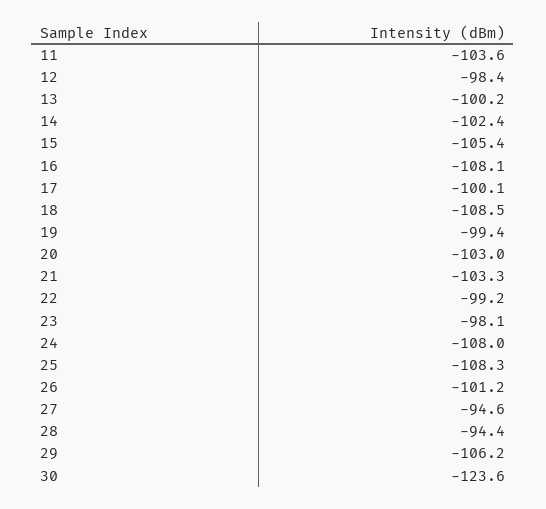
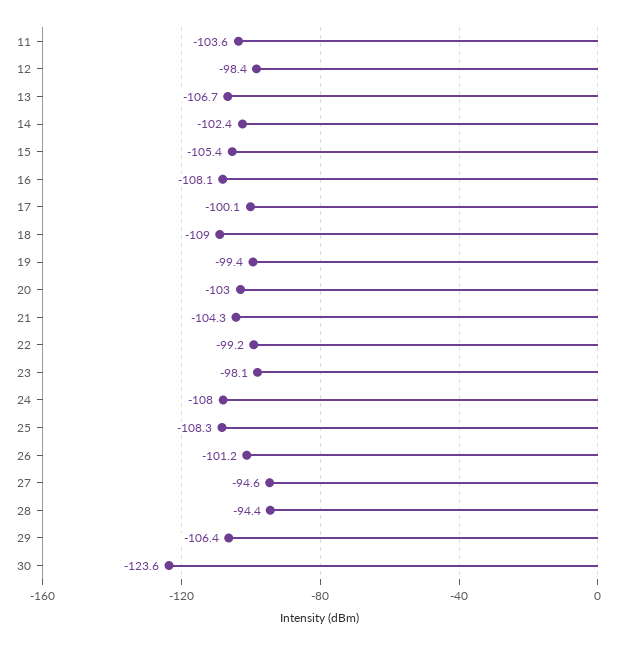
  {
    "11": -103.6,
    "12": -98.4,
-   "13": -100.2,
+   "13": -106.7,
    "14": -102.4,
    "15": -105.4,
    "16": -108.1,
    "17": -100.1,
-   "18": -108.5,
+   "18": -109,
    "19": -99.4,
    "20": -103,
-   "21": -103.3,
+   "21": -104.3,
    "22": -99.2,
    "23": -98.1,
    "24": -108,
    "25": -108.3,
    "26": -101.2,
    "27": -94.6,
    "28": -94.4,
-   "29": -106.2,
+   "29": -106.4,
    "30": -123.6
  }

